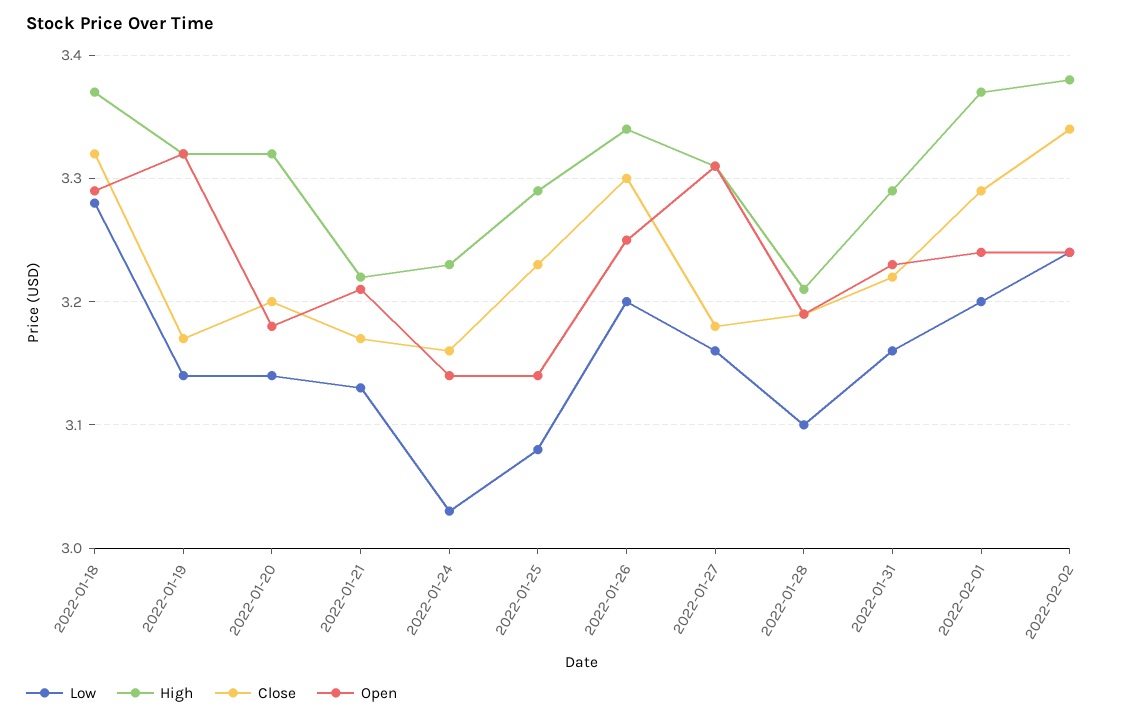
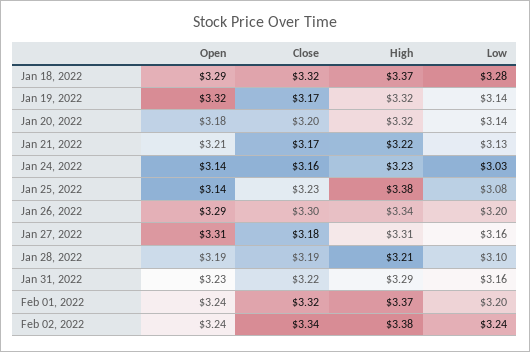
  {
    "Low": {
      "2022-01-18": 3.28,
      "2022-01-19": 3.14,
      "2022-01-20": 3.14,
      "2022-01-21": 3.13,
      "2022-01-24": 3.03,
      "2022-01-25": 3.08,
      "2022-01-26": 3.2,
      "2022-01-27": 3.16,
      "2022-01-28": 3.1,
      "2022-01-31": 3.16,
      "2022-02-01": 3.2,
      "2022-02-02": 3.24
    },
    "High": {
      "2022-01-18": 3.37,
      "2022-01-19": 3.32,
      "2022-01-20": 3.32,
      "2022-01-21": 3.22,
      "2022-01-24": 3.23,
-     "2022-01-25": 3.29,
+     "2022-01-25": 3.38,
      "2022-01-26": 3.34,
      "2022-01-27": 3.31,
      "2022-01-28": 3.21,
      "2022-01-31": 3.29,
      "2022-02-01": 3.37,
      "2022-02-02": 3.38
    },
    "Close": {
      "2022-01-18": 3.32,
      "2022-01-19": 3.17,
      "2022-01-20": 3.2,
      "2022-01-21": 3.17,
      "2022-01-24": 3.16,
      "2022-01-25": 3.23,
      "2022-01-26": 3.3,
      "2022-01-27": 3.18,
      "2022-01-28": 3.19,
      "2022-01-31": 3.22,
-     "2022-02-01": 3.29,
+     "2022-02-01": 3.32,
      "2022-02-02": 3.34
    },
    "Open": {
      "2022-01-18": 3.29,
      "2022-01-19": 3.32,
      "2022-01-20": 3.18,
      "2022-01-21": 3.21,
      "2022-01-24": 3.14,
      "2022-01-25": 3.14,
-     "2022-01-26": 3.25,
+     "2022-01-26": 3.29,
      "2022-01-27": 3.31,
      "2022-01-28": 3.19,
      "2022-01-31": 3.23,
      "2022-02-01": 3.24,
      "2022-02-02": 3.24
    }
  }

